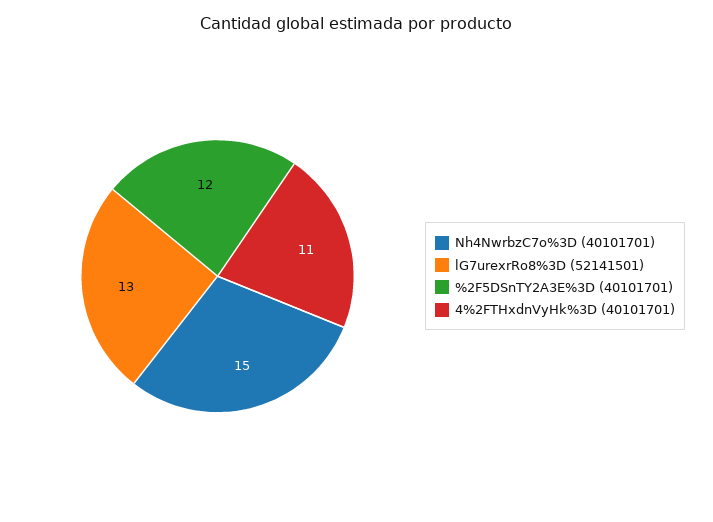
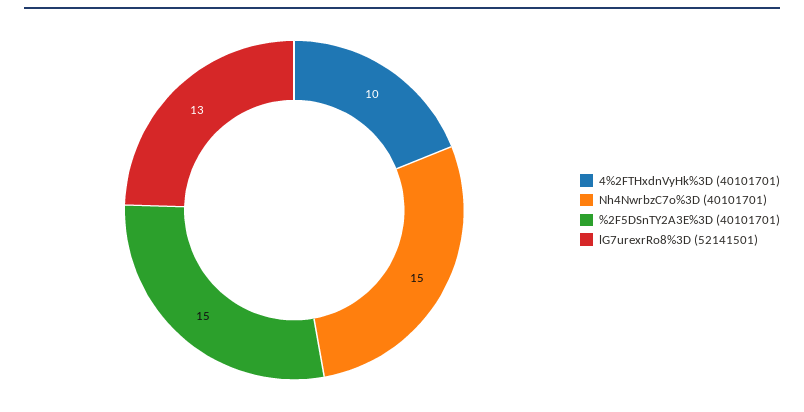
  {
    "Nh4NwrbzC7o%3D (40101701)": 15,
    "lG7urexrRo8%3D (52141501)": 13,
-   "%2F5DSnTY2A3E%3D (40101701)": 12,
+   "%2F5DSnTY2A3E%3D (40101701)": 15,
-   "4%2FTHxdnVyHk%3D (40101701)": 11
+   "4%2FTHxdnVyHk%3D (40101701)": 10
  }

